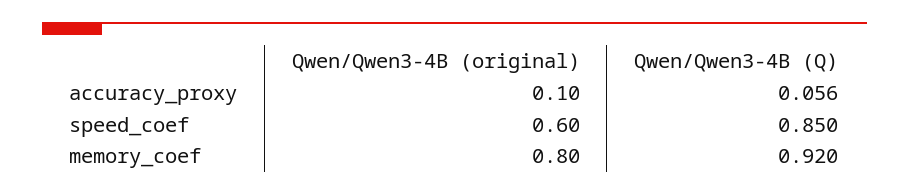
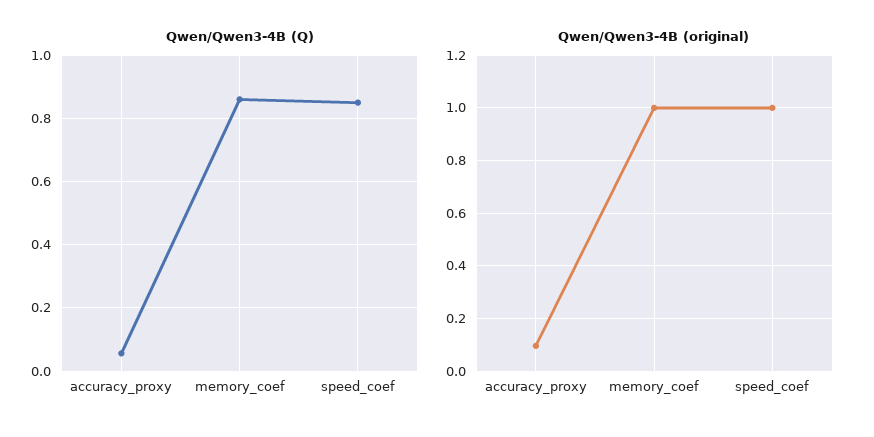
  {
    "Qwen/Qwen3-4B (original)": {
      "accuracy_proxy": 0.1,
-     "speed_coef": 0.6,
+     "speed_coef": 1,
-     "memory_coef": 0.8
+     "memory_coef": 1
    },
    "Qwen/Qwen3-4B (Q)": {
      "accuracy_proxy": 0.056,
      "speed_coef": 0.85,
-     "memory_coef": 0.92
+     "memory_coef": 0.86
    }
  }

